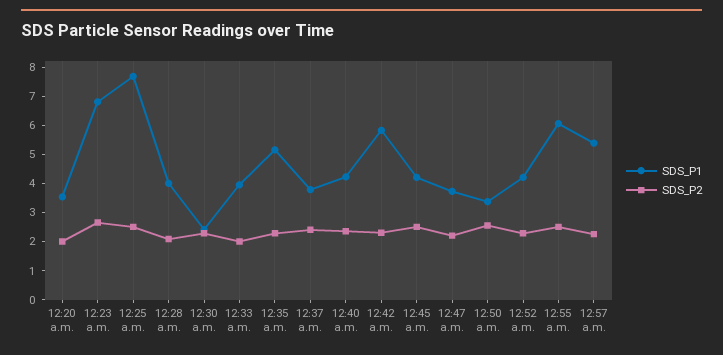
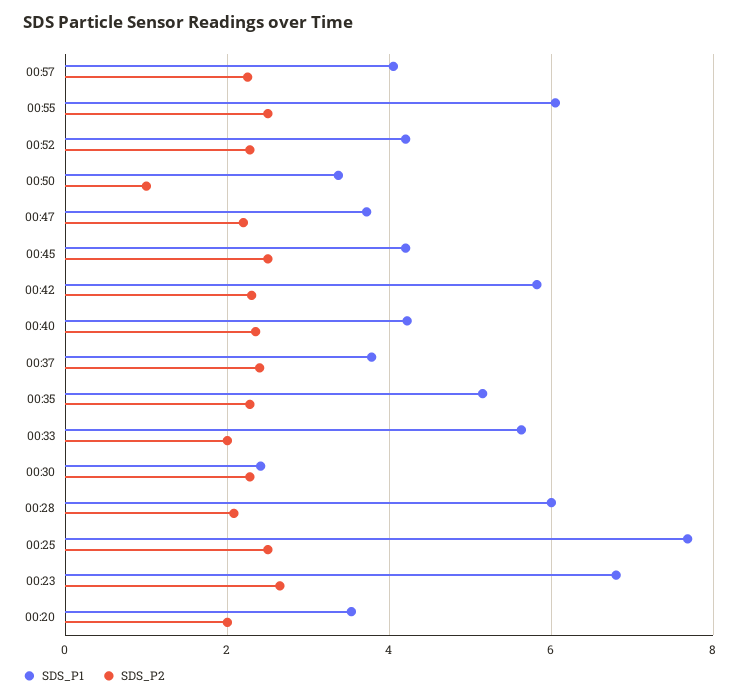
  {
    "SDS_P1": {
      "12:20 a.m.": 3.6,
      "12:23 a.m.": 6.8,
      "12:25 a.m.": 7.6,
-     "12:28 a.m.": 4,
+     "12:28 a.m.": 6,
      "12:30 a.m.": 2.4,
-     "12:33 a.m.": 4,
+     "12:33 a.m.": 5.6,
      "12:35 a.m.": 5.2,
      "12:37 a.m.": 3.8,
      "12:40 a.m.": 4.2,
      "12:42 a.m.": 5.8,
      "12:45 a.m.": 4.2,
      "12:47 a.m.": 3.8,
      "12:50 a.m.": 3.4,
      "12:52 a.m.": 4.2,
      "12:55 a.m.": 6,
-     "12:57 a.m.": 5.5
+     "12:57 a.m.": 4
    },
    "SDS_P2": {
      "12:20 a.m.": 2,
      "12:23 a.m.": 2.6,
      "12:25 a.m.": 2.6,
      "12:28 a.m.": 2,
      "12:30 a.m.": 2.2,
      "12:33 a.m.": 2,
      "12:35 a.m.": 2.2,
      "12:37 a.m.": 2.4,
      "12:40 a.m.": 2.4,
      "12:42 a.m.": 2.4,
      "12:45 a.m.": 2.6,
      "12:47 a.m.": 2.2,
-     "12:50 a.m.": 2.5,
+     "12:50 a.m.": 1,
      "12:52 a.m.": 2.2,
      "12:55 a.m.": 2.6,
      "12:57 a.m.": 2.2
    }
  }

